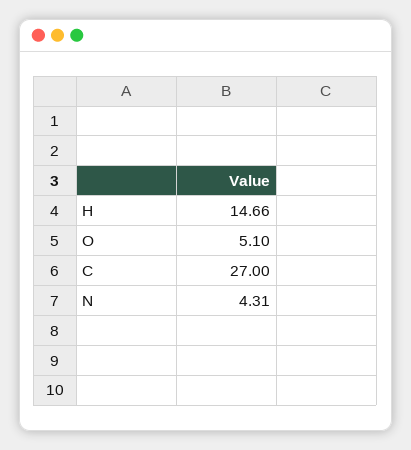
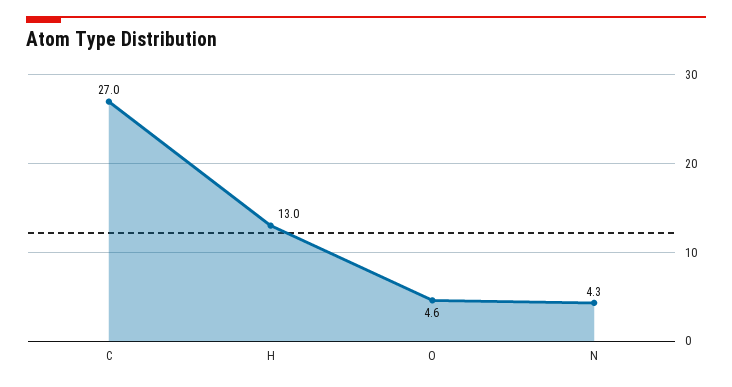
  {
-   "H": 14.66,
+   "H": 13,
-   "O": 5.1,
+   "O": 4.6,
    "C": 27,
    "N": 4.31
  }

